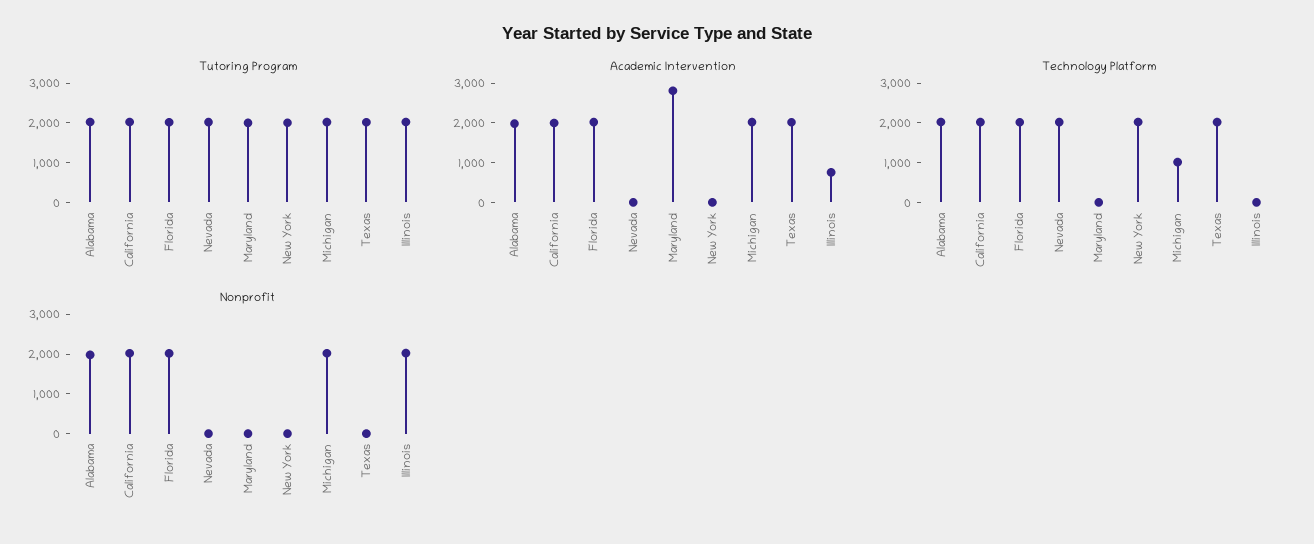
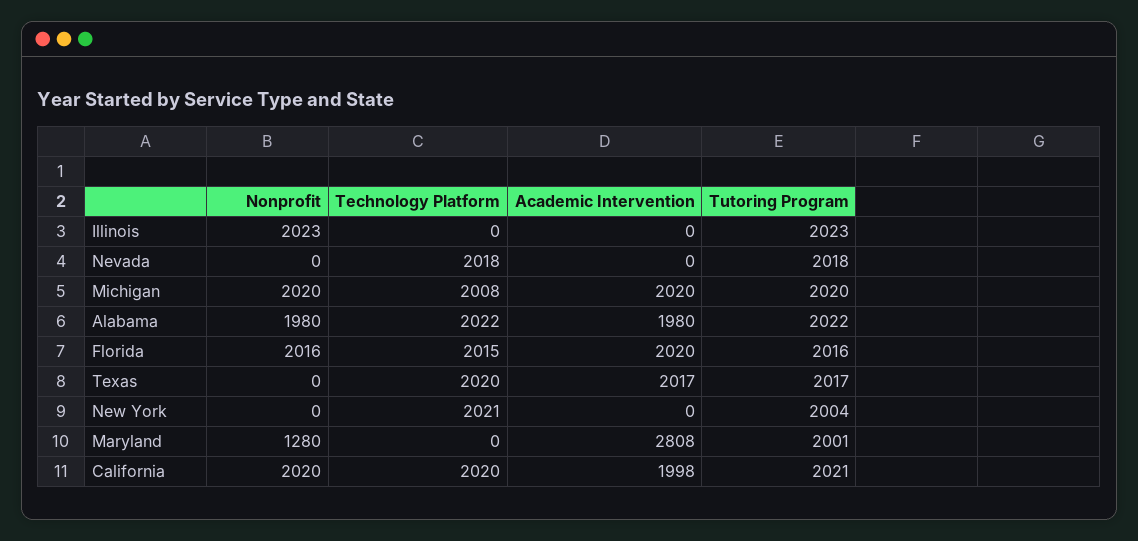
  {
    "Tutoring Program": {
      "Alabama": 2022,
      "California": 2021,
      "Florida": 2016,
      "Nevada": 2018,
      "Maryland": 2001,
      "New York": 2004,
      "Michigan": 2020,
      "Texas": 2017,
      "Illinois": 2023
    },
    "Academic Intervention": {
      "Alabama": 1980,
      "California": 1998,
      "Florida": 2020,
      "Nevada": 0,
      "Maryland": 2808,
      "New York": 0,
      "Michigan": 2020,
      "Texas": 2017,
-     "Illinois": 750
+     "Illinois": 0
    },
    "Technology Platform": {
      "Alabama": 2022,
      "California": 2020,
      "Florida": 2015,
      "Nevada": 2018,
      "Maryland": 0,
      "New York": 2021,
-     "Michigan": 1000,
+     "Michigan": 2008,
      "Texas": 2020,
      "Illinois": 0
    },
    "Nonprofit": {
      "Alabama": 1980,
      "California": 2020,
      "Florida": 2016,
      "Nevada": 0,
-     "Maryland": 0,
+     "Maryland": 1280,
      "New York": 0,
      "Michigan": 2020,
      "Texas": 0,
      "Illinois": 2023
    }
  }

